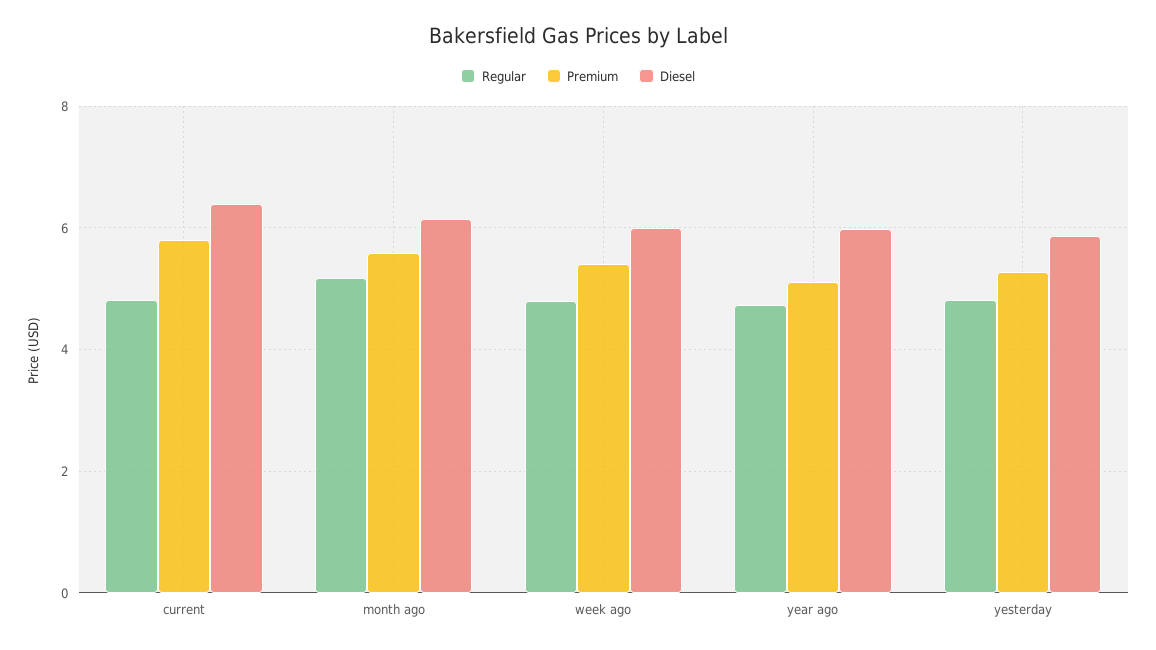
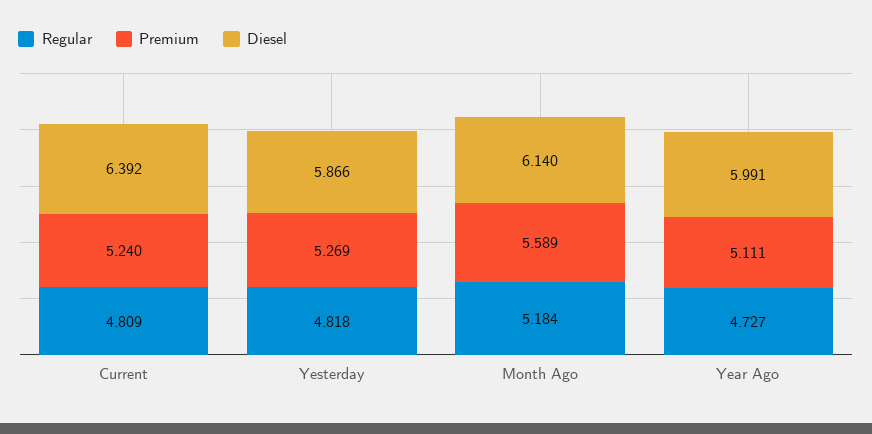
  {
    "Regular": {
      "current": 4.809,
      "month ago": 5.184,
-     "week ago": 4.8,
      "year ago": 4.727,
      "yesterday": 4.818
    },
    "Premium": {
-     "current": 5.8,
+     "current": 5.24,
      "month ago": 5.589,
-     "week ago": 5.4,
      "year ago": 5.111,
      "yesterday": 5.269
    },
    "Diesel": {
      "current": 6.392,
      "month ago": 6.14,
-     "week ago": 6,
      "year ago": 5.991,
      "yesterday": 5.866
    }
  }

